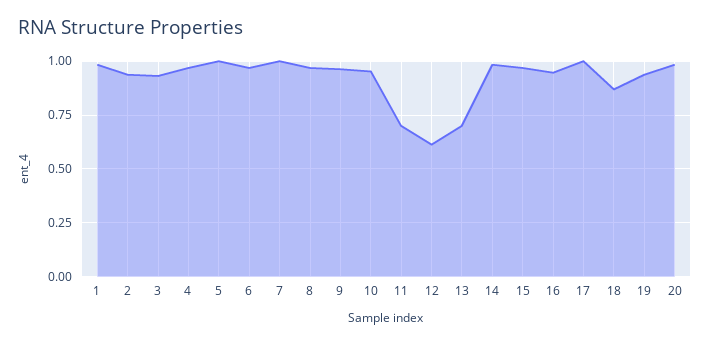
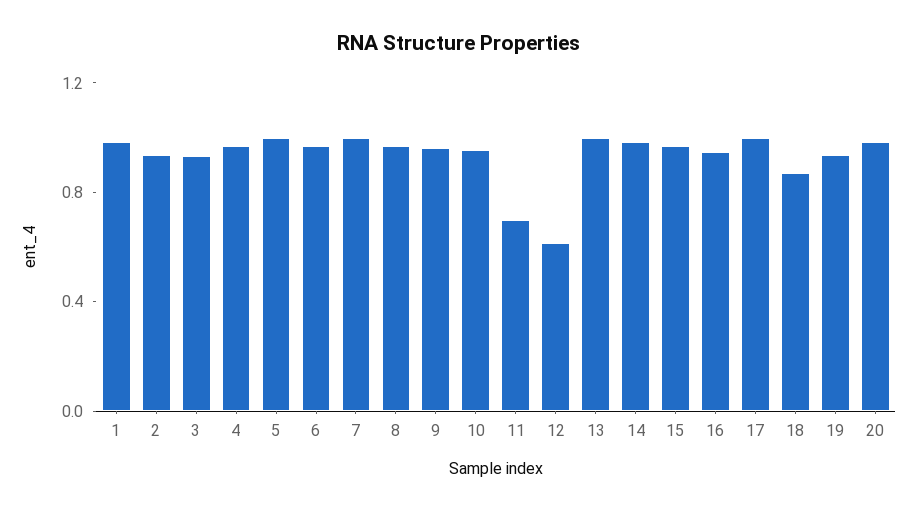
  {
    "1": 1,
    "2": 0.95,
    "3": 0.95,
    "4": 0.95,
    "5": 1,
    "6": 0.95,
    "7": 1,
    "8": 0.95,
    "9": 0.95,
    "10": 0.95,
    "11": 0.7,
    "12": 0.6,
-   "13": 0.7,
+   "13": 1,
    "14": 1,
    "15": 0.95,
    "16": 0.95,
    "17": 1,
    "18": 0.85,
    "19": 0.95,
    "20": 1
  }

